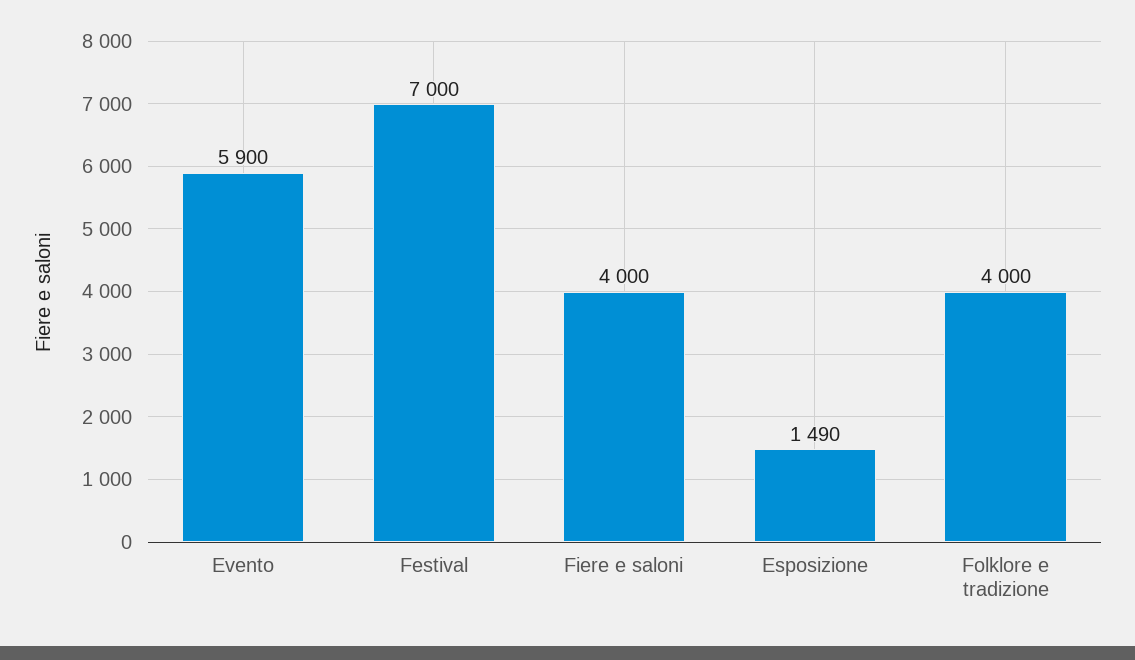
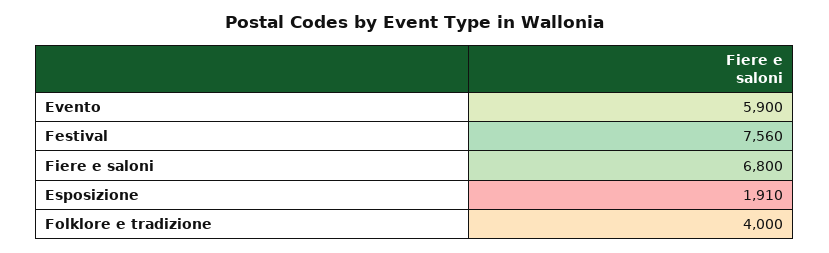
  {
    "Evento": 5900,
-   "Festival": 7000,
+   "Festival": 7560,
-   "Fiere e saloni": 4000,
+   "Fiere e saloni": 6800,
-   "Esposizione": 1490,
+   "Esposizione": 1910,
    "Folklore e tradizione": 4000
  }

